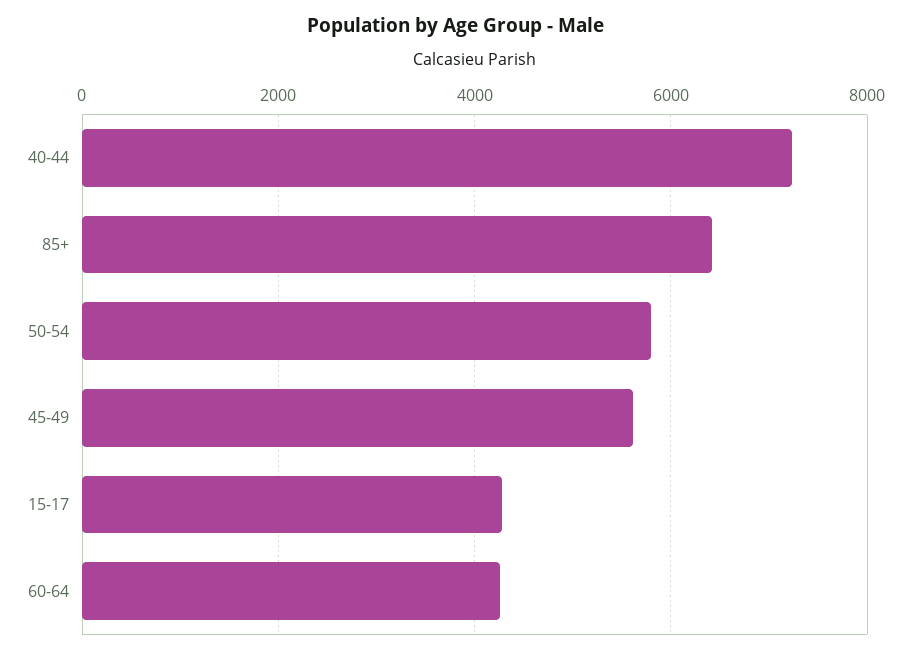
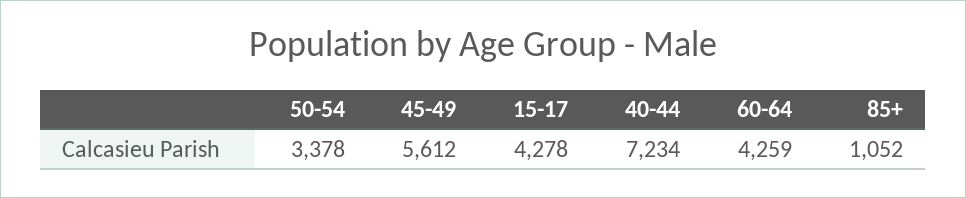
  {
    "40-44": 7234,
-   "85+": 6400,
+   "85+": 1052,
-   "50-54": 5800,
+   "50-54": 3378,
    "45-49": 5612,
    "15-17": 4278,
    "60-64": 4259
  }

